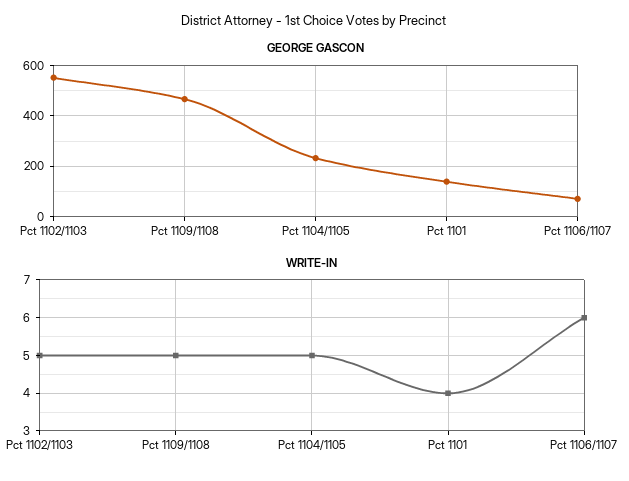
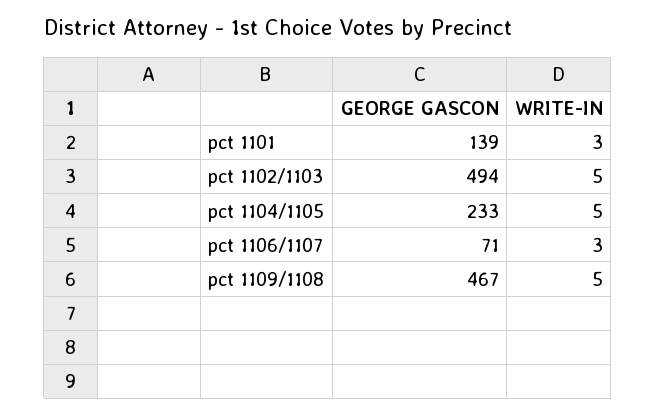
  {
    "GEORGE GASCON": {
-     "Pct 1102/1103": 550,
+     "Pct 1102/1103": 494,
      "Pct 1109/1108": 467,
      "Pct 1104/1105": 233,
      "Pct 1101": 139,
      "Pct 1106/1107": 71
    },
    "WRITE-IN": {
      "Pct 1102/1103": 5,
      "Pct 1109/1108": 5,
      "Pct 1104/1105": 5,
-     "Pct 1101": 4,
+     "Pct 1101": 3,
-     "Pct 1106/1107": 6
+     "Pct 1106/1107": 3
    }
  }

